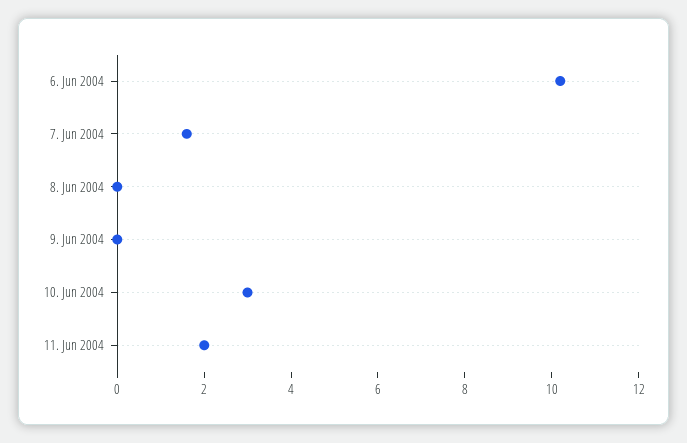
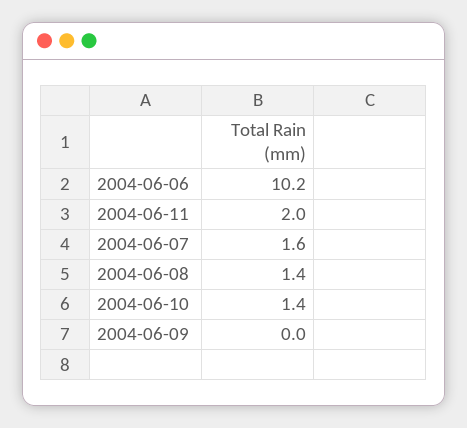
  {
    "6. Jun 2004": 10.2,
    "7. Jun 2004": 1.6,
-   "8. Jun 2004": 0,
+   "8. Jun 2004": 1.4,
    "9. Jun 2004": 0,
-   "10. Jun 2004": 3,
+   "10. Jun 2004": 1.4,
    "11. Jun 2004": 2
  }

